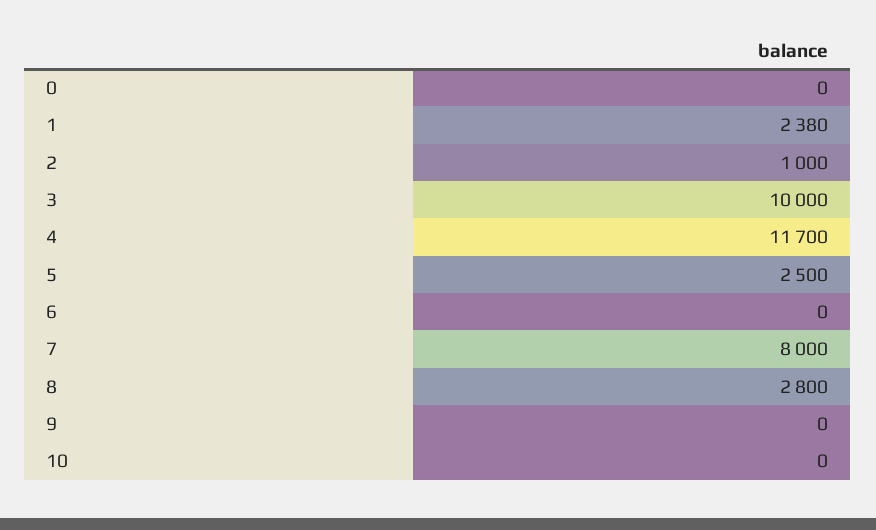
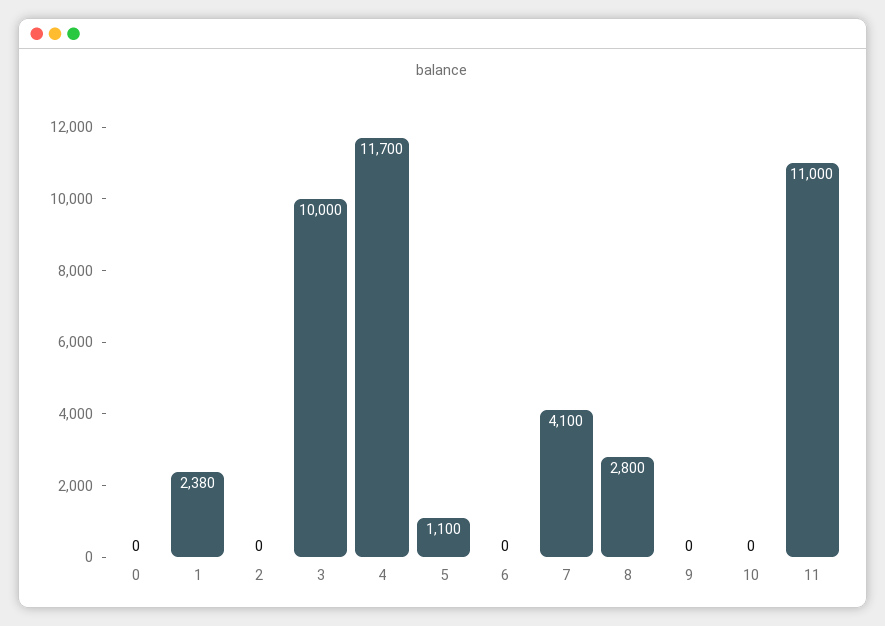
  {
    "0": 0,
    "1": 2380,
-   "2": 1000,
+   "2": 0,
    "3": 10000,
    "4": 11700,
-   "5": 2500,
+   "5": 1100,
    "6": 0,
-   "7": 8000,
+   "7": 4100,
    "8": 2800,
    "9": 0,
-   "10": 0
+   "10": 0,
+   "11": 11000
  }

